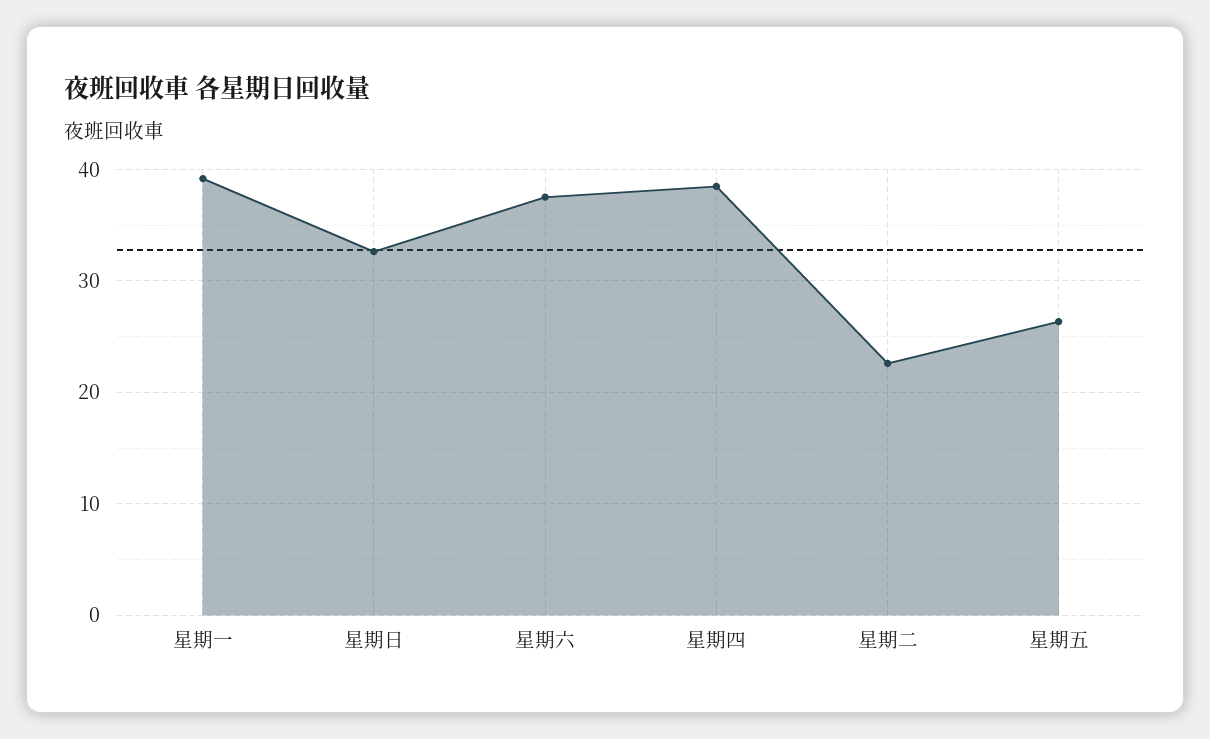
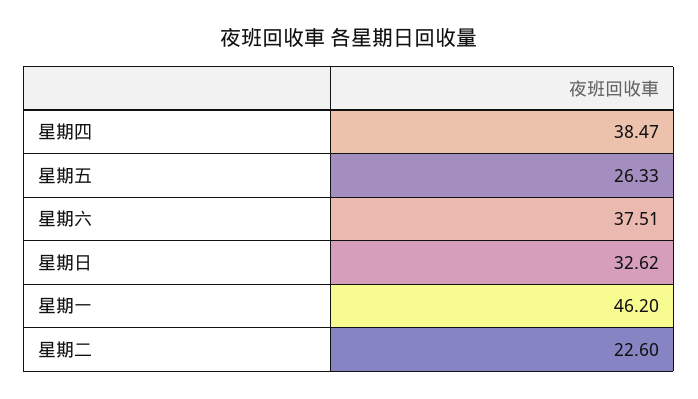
  {
-   "星期一": 39,
+   "星期一": 46.2,
    "星期日": 32.62,
    "星期六": 37.51,
    "星期四": 38.47,
    "星期二": 22.6,
    "星期五": 26.33
  }

